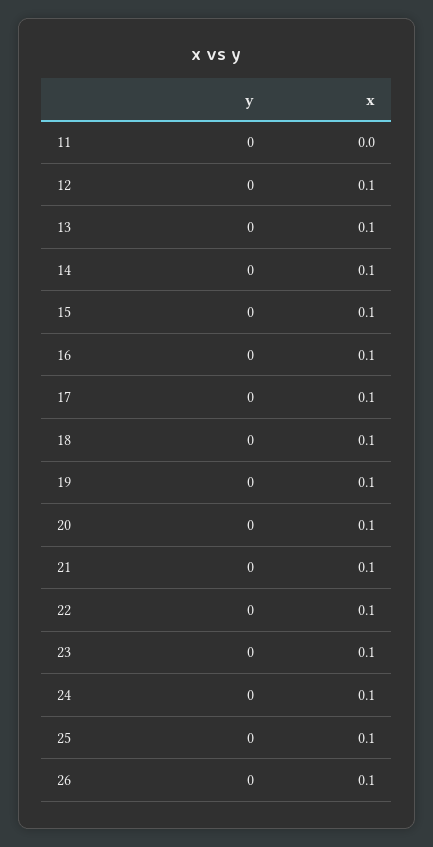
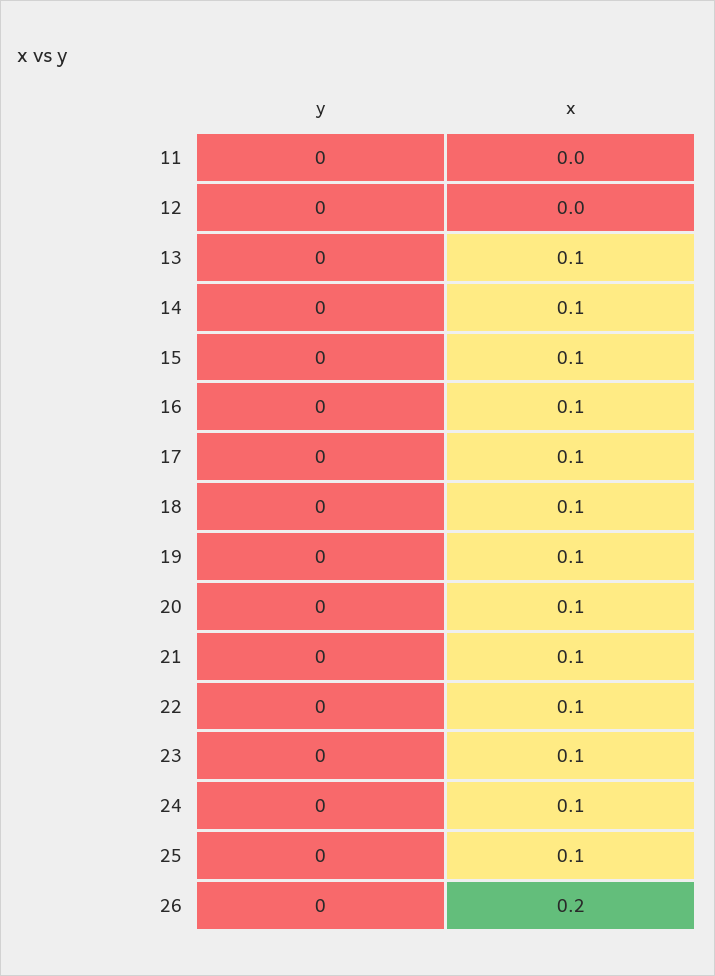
  {
    "y": {
      "11": 0,
      "12": 0,
      "13": 0,
      "14": 0,
      "15": 0,
      "16": 0,
      "17": 0,
      "18": 0,
      "19": 0,
      "20": 0,
      "21": 0,
      "22": 0,
      "23": 0,
      "24": 0,
      "25": 0,
      "26": 0
    },
    "x": {
      "11": 0,
-     "12": 0.1,
+     "12": 0,
      "13": 0.1,
      "14": 0.1,
      "15": 0.1,
      "16": 0.1,
      "17": 0.1,
      "18": 0.1,
      "19": 0.1,
      "20": 0.1,
      "21": 0.1,
      "22": 0.1,
      "23": 0.1,
      "24": 0.1,
      "25": 0.1,
-     "26": 0.1
+     "26": 0.2
    }
  }

